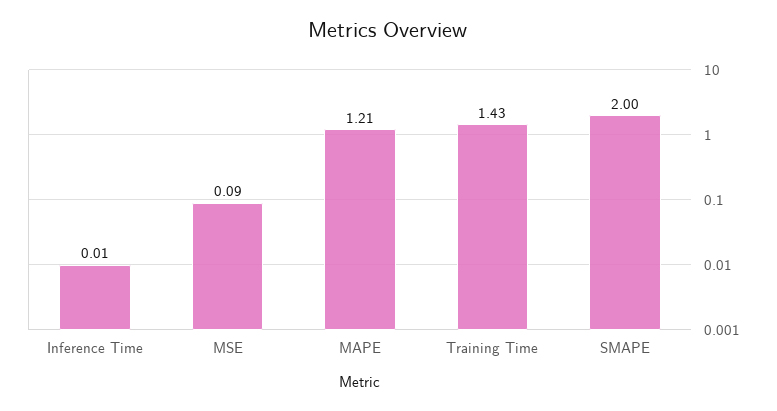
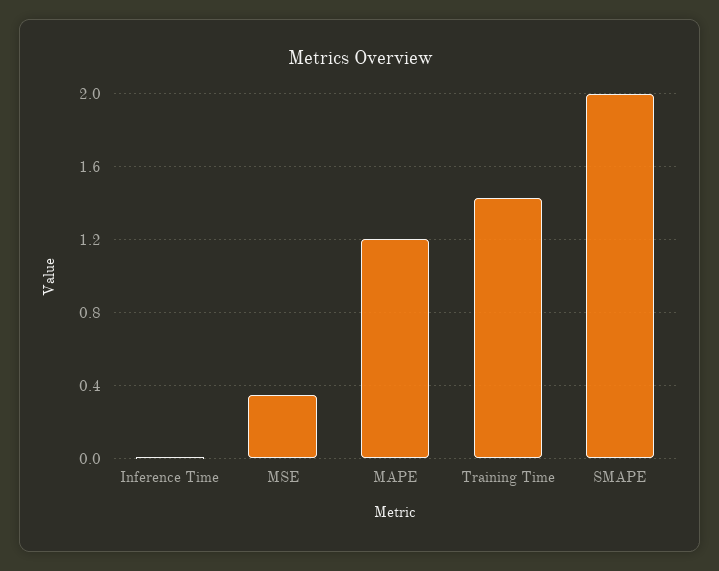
  {
    "Inference Time": 0.01,
-   "MSE": 0.09,
+   "MSE": 0.35,
    "MAPE": 1.21,
    "Training Time": 1.43,
    "SMAPE": 2
  }

